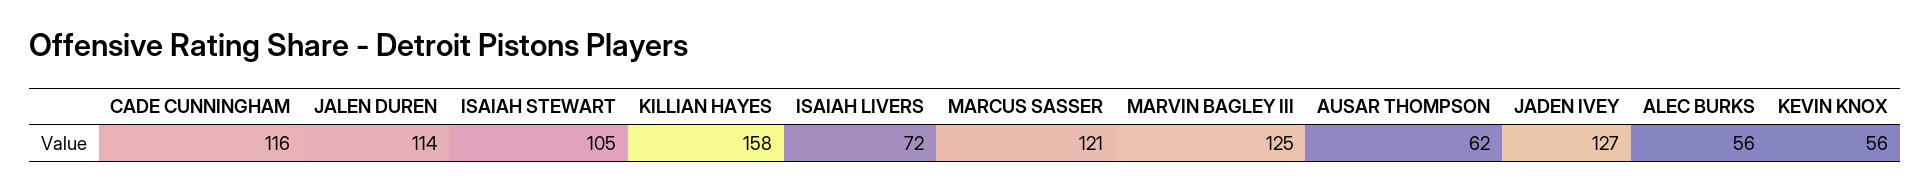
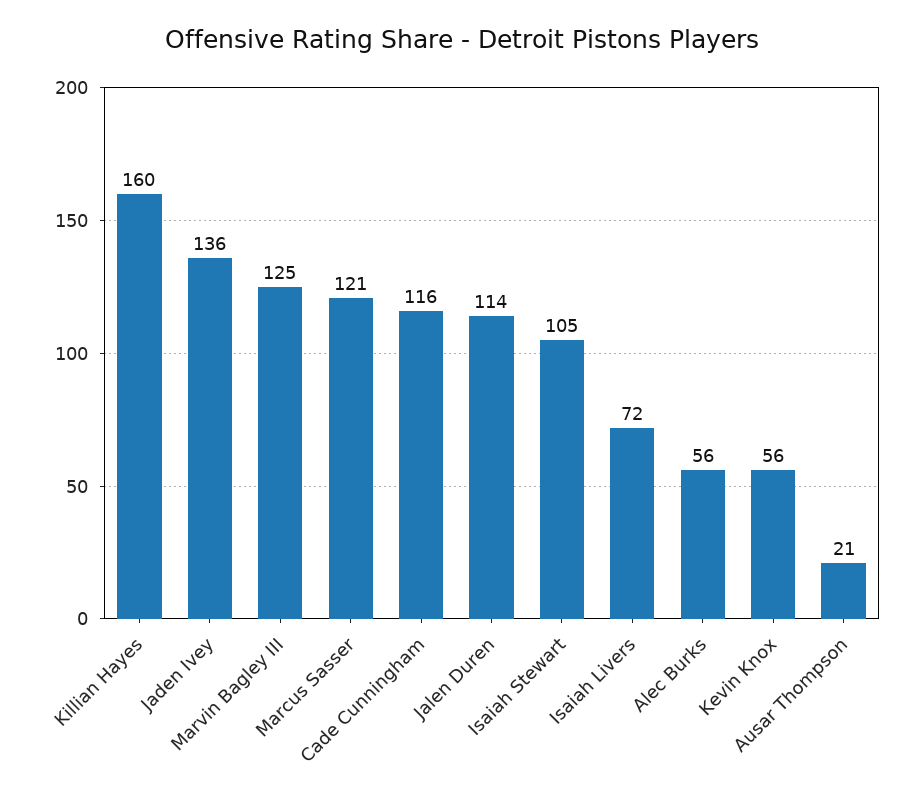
  {
    "CADE CUNNINGHAM": 116,
    "JALEN DUREN": 114,
    "ISAIAH STEWART": 105,
-   "KILLIAN HAYES": 158,
+   "KILLIAN HAYES": 160,
    "ISAIAH LIVERS": 72,
    "MARCUS SASSER": 121,
    "MARVIN BAGLEY III": 125,
-   "AUSAR THOMPSON": 62,
+   "AUSAR THOMPSON": 21,
-   "JADEN IVEY": 127,
+   "JADEN IVEY": 136,
    "ALEC BURKS": 56,
    "KEVIN KNOX": 56
  }

